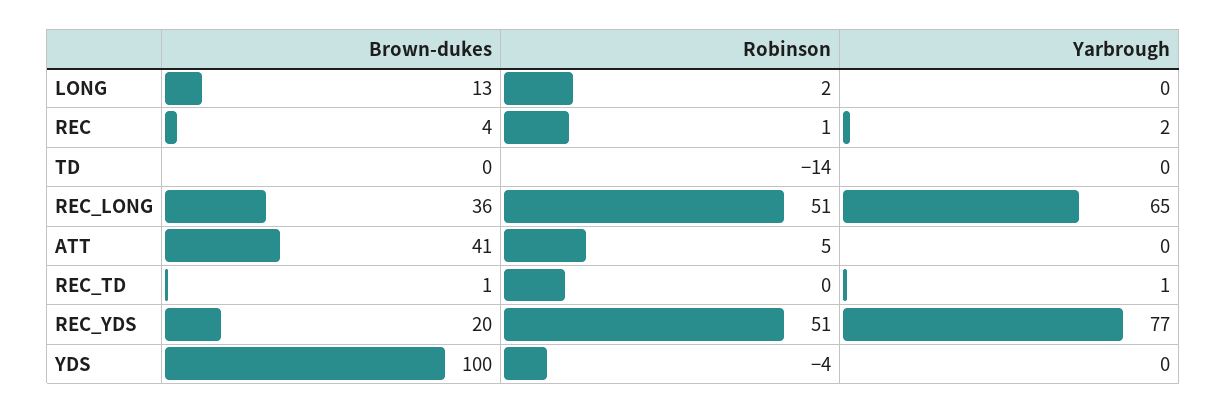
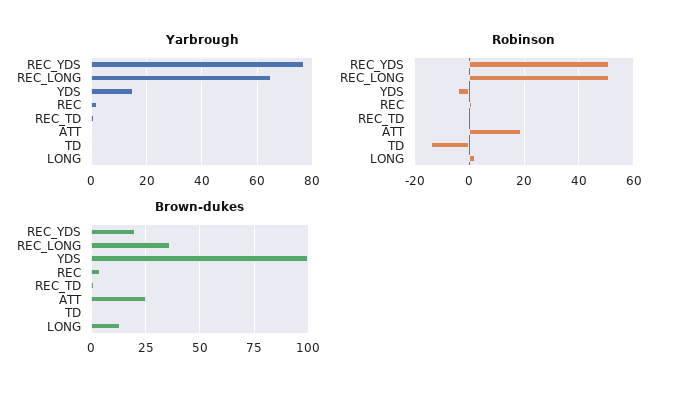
  {
    "Brown-dukes": {
      "LONG": 13,
      "REC": 4,
      "TD": 0,
      "REC_LONG": 36,
-     "ATT": 41,
+     "ATT": 25,
      "REC_TD": 1,
      "REC_YDS": 20,
      "YDS": 100
    },
    "Robinson": {
      "LONG": 2,
      "REC": 1,
      "TD": -14,
      "REC_LONG": 51,
-     "ATT": 5,
+     "ATT": 20,
      "REC_TD": 0,
      "REC_YDS": 51,
      "YDS": -4
    },
    "Yarbrough": {
      "LONG": 0,
      "REC": 2,
      "TD": 0,
      "REC_LONG": 65,
      "ATT": 0,
      "REC_TD": 1,
      "REC_YDS": 77,
-     "YDS": 0
+     "YDS": 15
    }
  }

